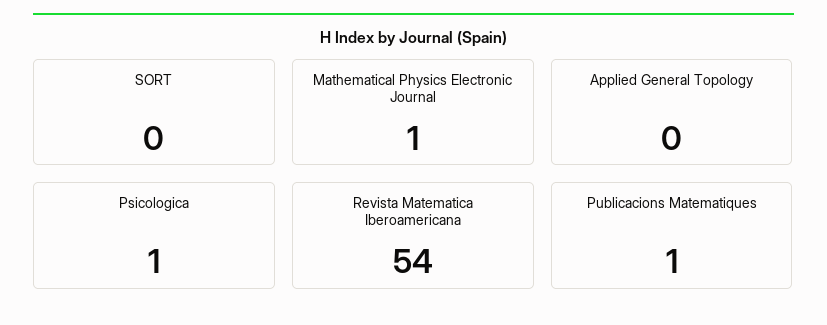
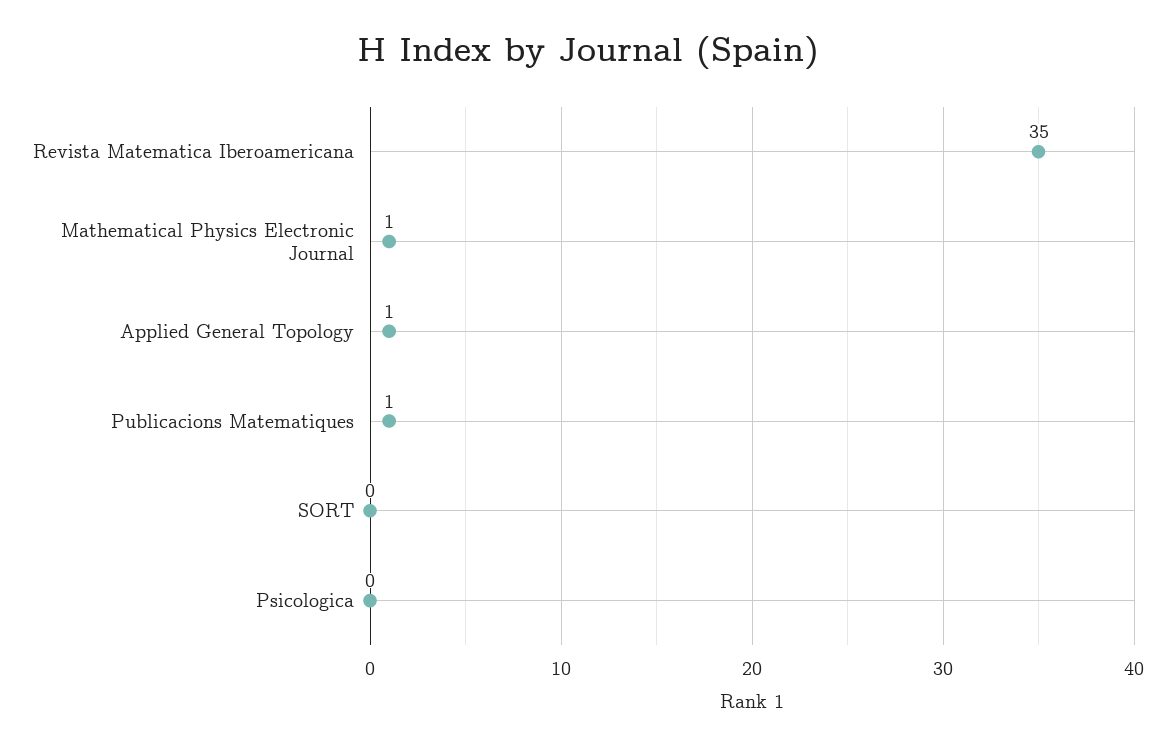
  {
    "SORT": 0,
    "Mathematical Physics Electronic Journal": 1,
-   "Applied General Topology": 0,
+   "Applied General Topology": 1,
-   "Psicologica": 1,
+   "Psicologica": 0,
-   "Revista Matematica Iberoamericana": 54,
+   "Revista Matematica Iberoamericana": 35,
    "Publicacions Matematiques": 1
  }

